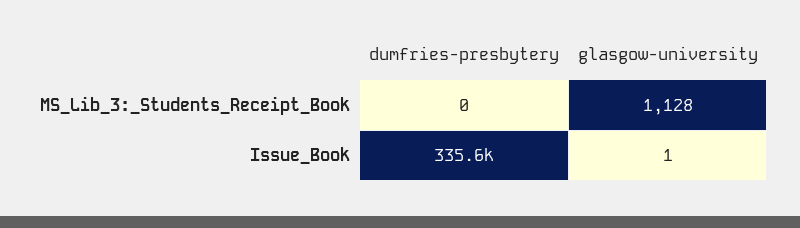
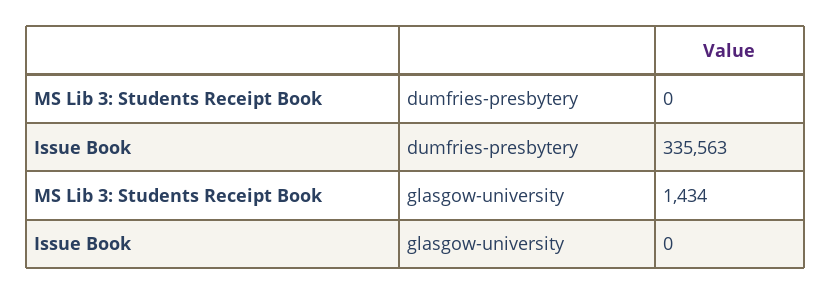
  {
    "dumfries-presbytery": {
      "MS_Lib_3:_Students_Receipt_Book": 0,
      "Issue_Book": 335563
    },
    "glasgow-university": {
-     "MS_Lib_3:_Students_Receipt_Book": 1128,
+     "MS_Lib_3:_Students_Receipt_Book": 1434,
-     "Issue_Book": 1
+     "Issue_Book": 0
    }
  }

